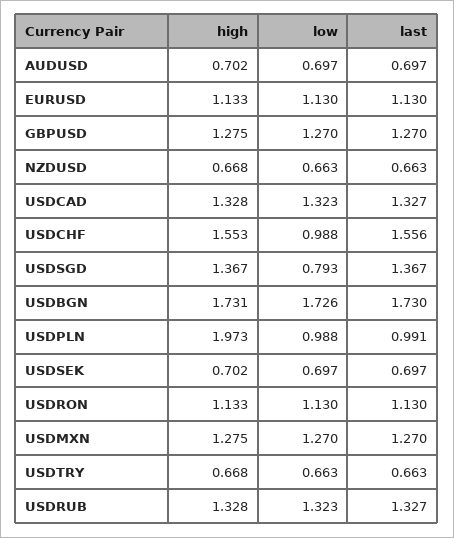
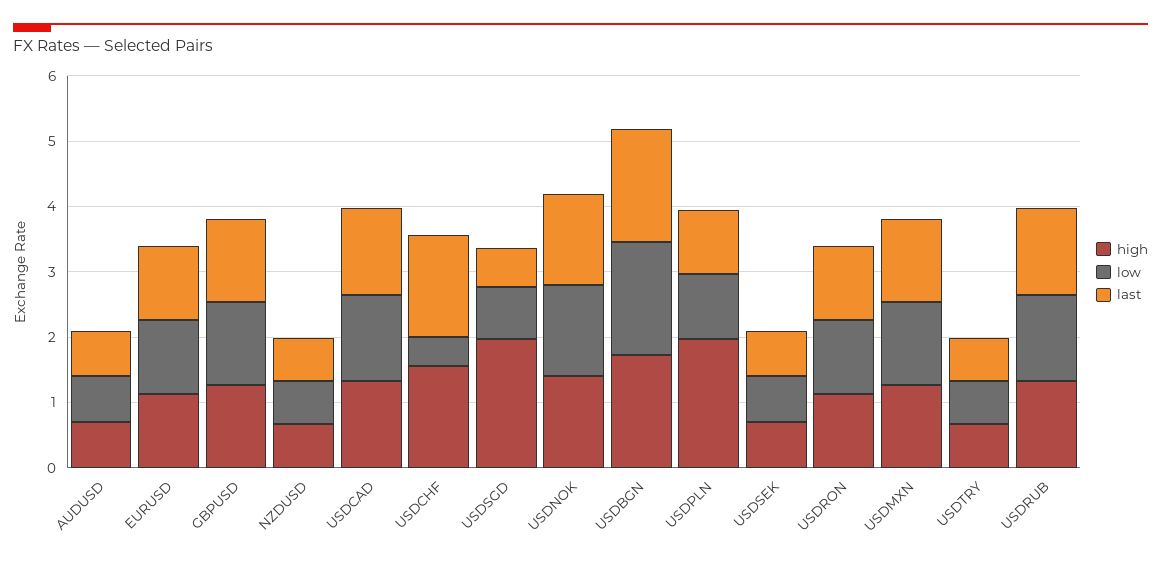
  {
    "high": {
      "AUDUSD": 0.702,
      "EURUSD": 1.133,
      "GBPUSD": 1.275,
      "NZDUSD": 0.668,
      "USDCAD": 1.328,
      "USDCHF": 1.553,
-     "USDSGD": 1.367,
+     "USDSGD": 2,
      "USDBGN": 1.731,
      "USDPLN": 1.973,
      "USDSEK": 0.702,
      "USDRON": 1.133,
      "USDMXN": 1.275,
      "USDTRY": 0.668,
-     "USDRUB": 1.328
+     "USDRUB": 1.328,
+     "USDNOK": 1.4
    },
    "low": {
      "AUDUSD": 0.697,
      "EURUSD": 1.13,
      "GBPUSD": 1.27,
      "NZDUSD": 0.663,
      "USDCAD": 1.323,
-     "USDCHF": 0.988,
+     "USDCHF": 0.4,
      "USDSGD": 0.793,
      "USDBGN": 1.726,
      "USDPLN": 0.988,
      "USDSEK": 0.697,
      "USDRON": 1.13,
      "USDMXN": 1.27,
      "USDTRY": 0.663,
-     "USDRUB": 1.323
+     "USDRUB": 1.323,
+     "USDNOK": 1.4
    },
    "last": {
      "AUDUSD": 0.697,
      "EURUSD": 1.13,
      "GBPUSD": 1.27,
      "NZDUSD": 0.663,
      "USDCAD": 1.327,
      "USDCHF": 1.556,
-     "USDSGD": 1.367,
+     "USDSGD": 0.6,
      "USDBGN": 1.73,
      "USDPLN": 0.991,
      "USDSEK": 0.697,
      "USDRON": 1.13,
      "USDMXN": 1.27,
      "USDTRY": 0.663,
-     "USDRUB": 1.327
+     "USDRUB": 1.327,
+     "USDNOK": 1.4
    }
  }

